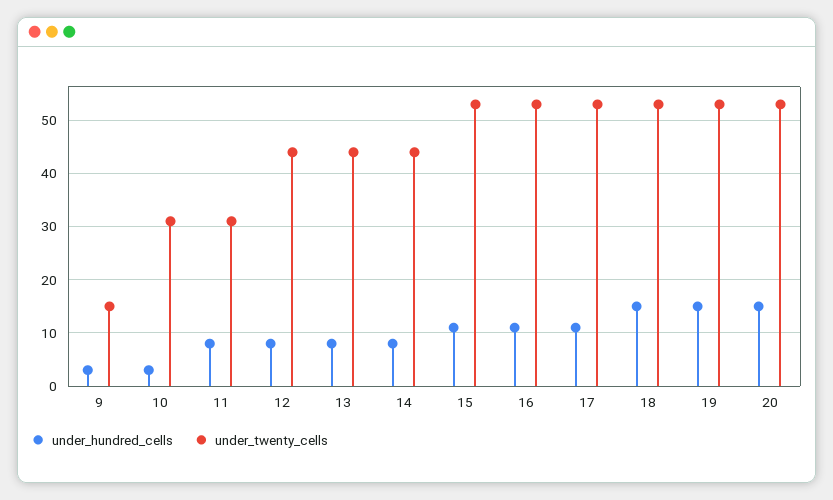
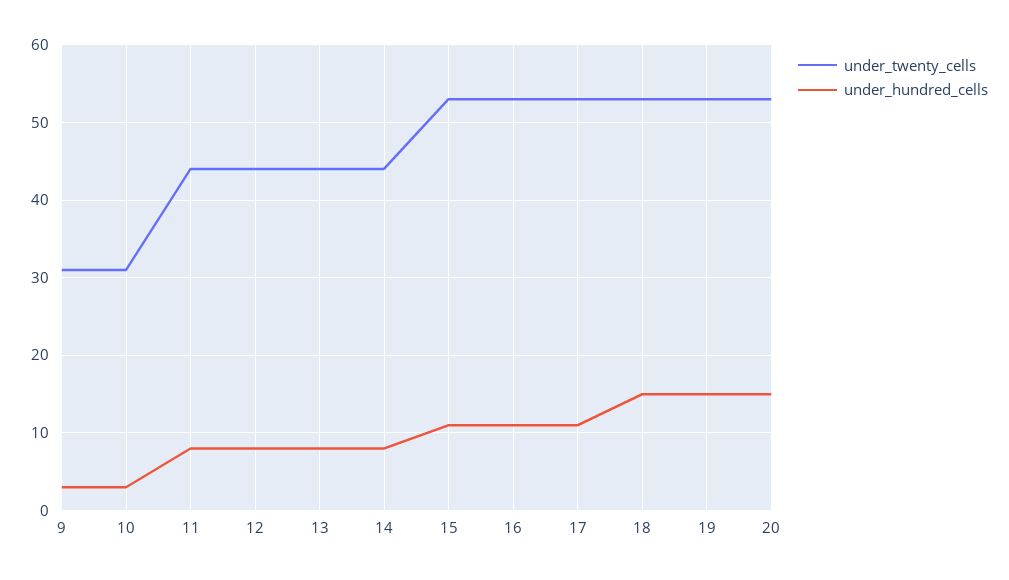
  {
    "under_hundred_cells": {
      "9": 3,
      "10": 3,
      "11": 8,
      "12": 8,
      "13": 8,
      "14": 8,
      "15": 11,
      "16": 11,
      "17": 11,
      "18": 15,
      "19": 15,
      "20": 15
    },
    "under_twenty_cells": {
-     "9": 15,
+     "9": 31,
      "10": 31,
-     "11": 30,
+     "11": 44,
      "12": 44,
      "13": 44,
      "14": 44,
      "15": 53,
      "16": 53,
      "17": 53,
      "18": 53,
      "19": 53,
      "20": 53
    }
  }

